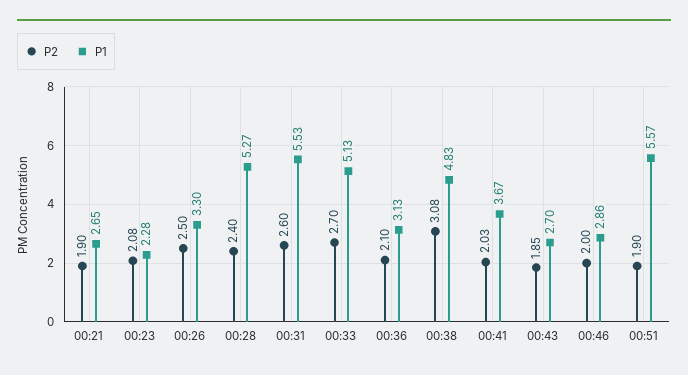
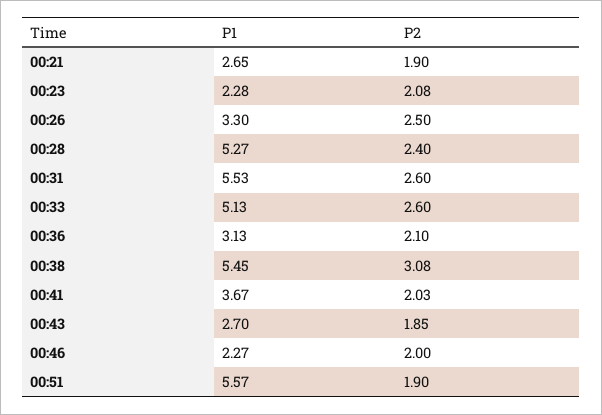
  {
    "P2": {
      "00:21": 1.9,
      "00:23": 2.08,
      "00:26": 2.5,
      "00:28": 2.4,
      "00:31": 2.6,
-     "00:33": 2.7,
+     "00:33": 2.6,
      "00:36": 2.1,
      "00:38": 3.08,
      "00:41": 2.03,
      "00:43": 1.85,
      "00:46": 2,
      "00:51": 1.9
    },
    "P1": {
      "00:21": 2.65,
      "00:23": 2.28,
      "00:26": 3.3,
      "00:28": 5.27,
      "00:31": 5.53,
      "00:33": 5.13,
      "00:36": 3.13,
-     "00:38": 4.83,
+     "00:38": 5.45,
      "00:41": 3.67,
      "00:43": 2.7,
-     "00:46": 2.86,
+     "00:46": 2.27,
      "00:51": 5.57
    }
  }

